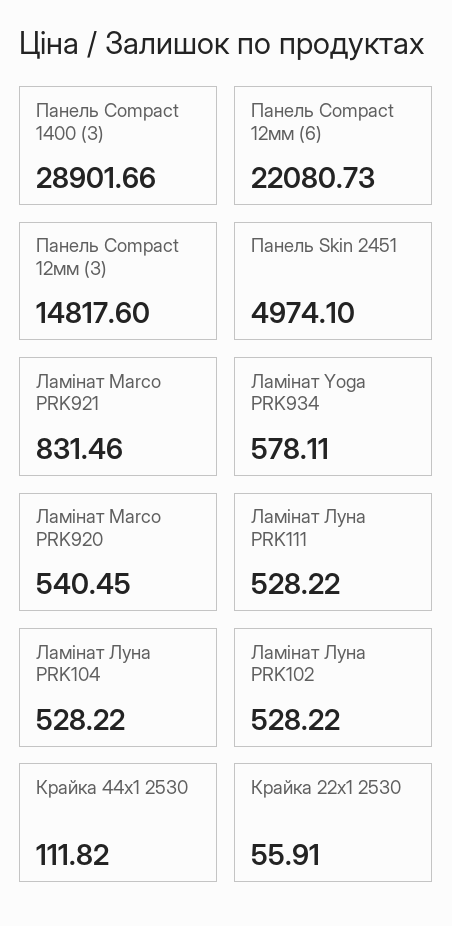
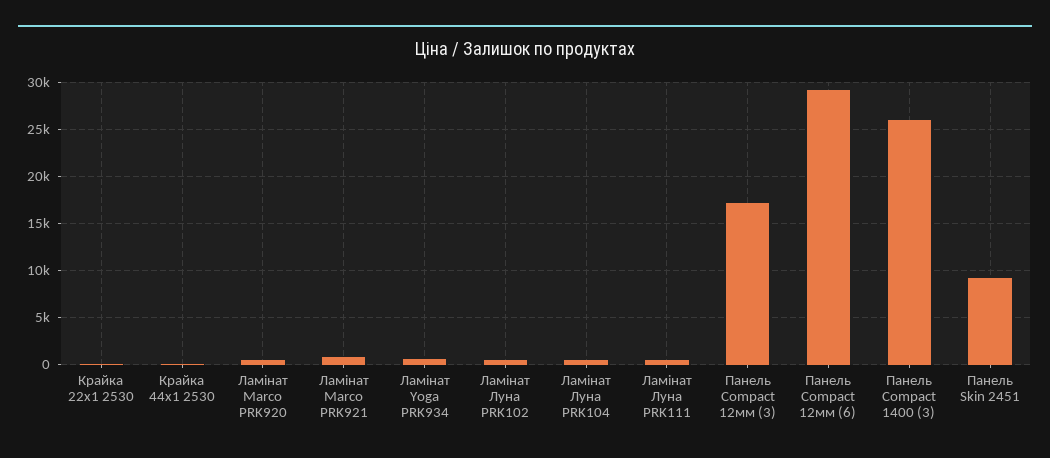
  {
-   "Панель Compact 1400 (3)": 28901.66,
+   "Панель Compact 1400 (3)": 26000,
-   "Панель Compact 12мм (6)": 22080.73,
+   "Панель Compact 12мм (6)": 29000,
-   "Панель Compact 12мм (3)": 14817.6,
+   "Панель Compact 12мм (3)": 17000,
-   "Панель Skin 2451": 4974.1,
+   "Панель Skin 2451": 9000,
    "Ламінат Marco PRK921": 831.46,
    "Ламінат Yoga PRK934": 578.11,
    "Ламінат Marco PRK920": 540.45,
    "Ламінат Луна PRK111": 528.22,
    "Ламінат Луна PRK104": 528.22,
    "Ламінат Луна PRK102": 528.22,
    "Крайка 44x1 2530": 111.82,
    "Крайка 22x1 2530": 55.91
  }

